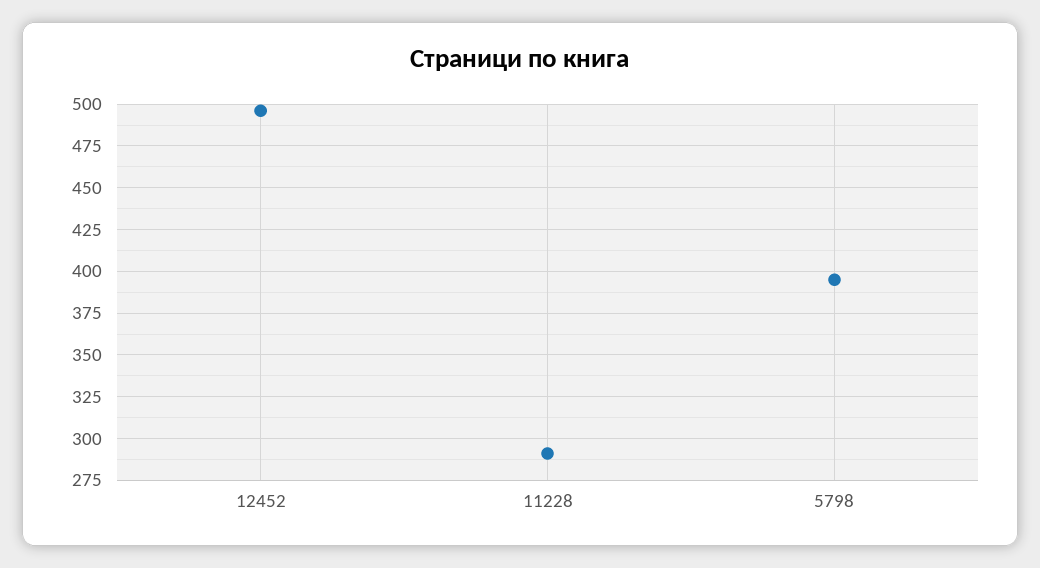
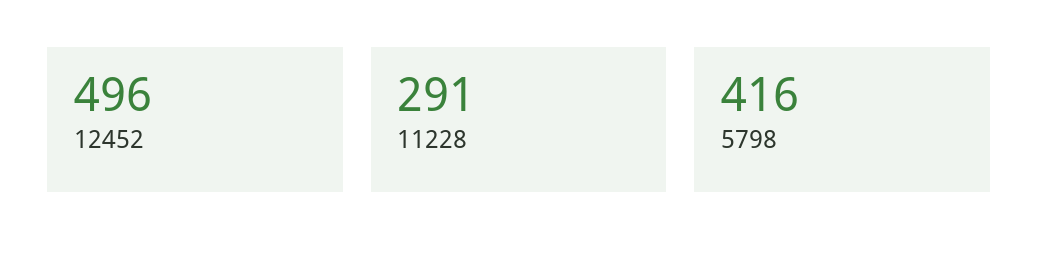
  {
    "12452": 496,
    "11228": 291,
-   "5798": 395
+   "5798": 416
  }

